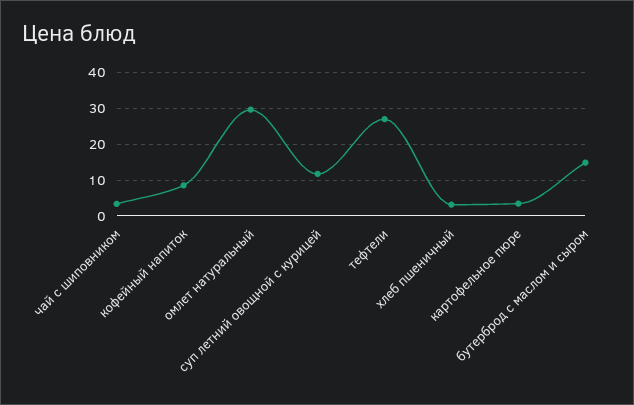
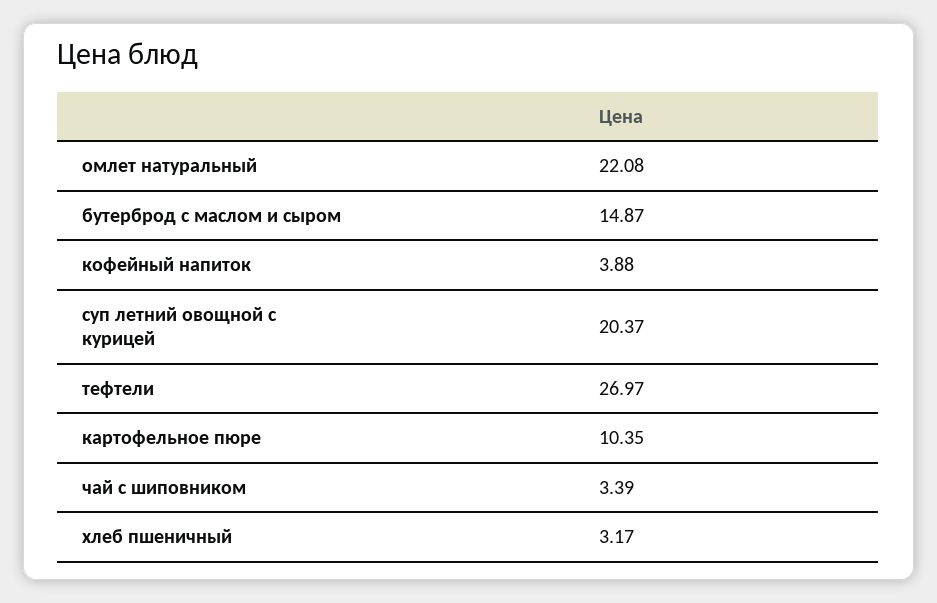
  {
    "чай с шиповником": 3.39,
-   "кофейный напиток": 8,
+   "кофейный напиток": 3.88,
-   "омлет натуральный": 30,
+   "омлет натуральный": 22.08,
-   "суп летний овощной с курицей": 12,
+   "суп летний овощной с курицей": 20.37,
    "тефтели": 26.97,
    "хлеб пшеничный": 3.17,
-   "картофельное пюре": 4,
+   "картофельное пюре": 10.35,
    "бутерброд с маслом и сыром": 14.87
  }

